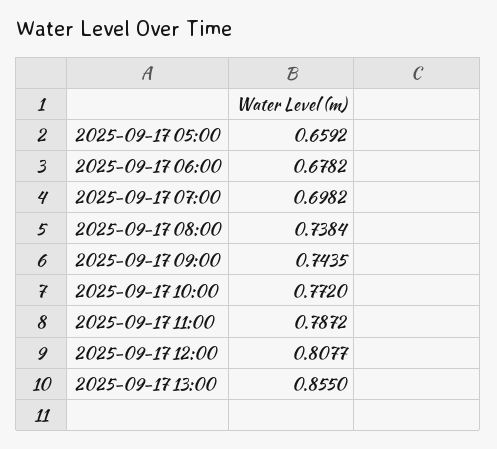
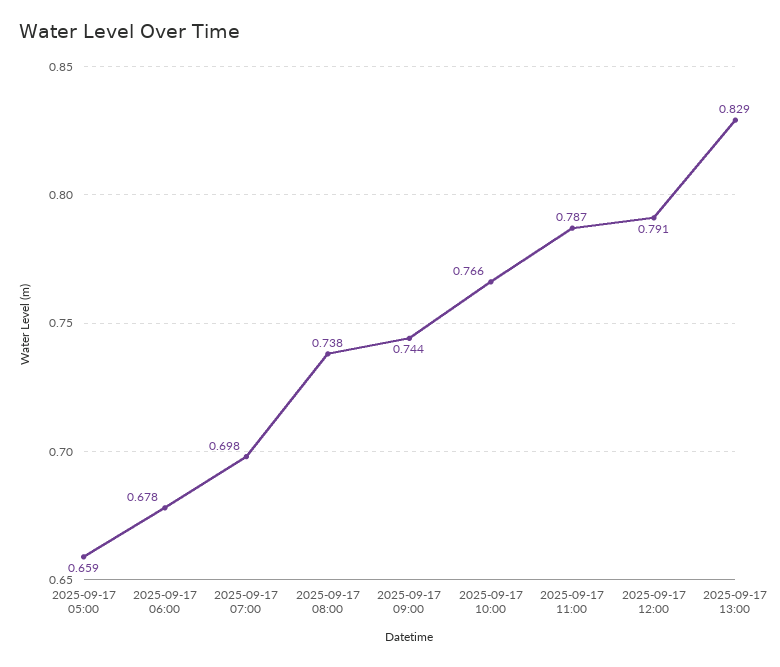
  {
    "2025-09-17 05:00": 0.6592,
    "2025-09-17 06:00": 0.6782,
    "2025-09-17 07:00": 0.6982,
    "2025-09-17 08:00": 0.7384,
    "2025-09-17 09:00": 0.7435,
-   "2025-09-17 10:00": 0.772,
+   "2025-09-17 10:00": 0.766,
    "2025-09-17 11:00": 0.7872,
-   "2025-09-17 12:00": 0.8077,
+   "2025-09-17 12:00": 0.791,
-   "2025-09-17 13:00": 0.855
+   "2025-09-17 13:00": 0.829
  }

